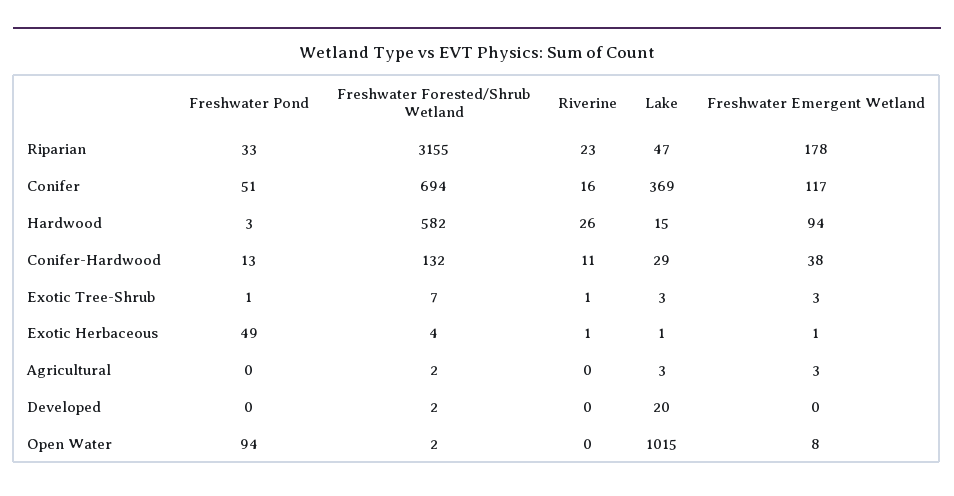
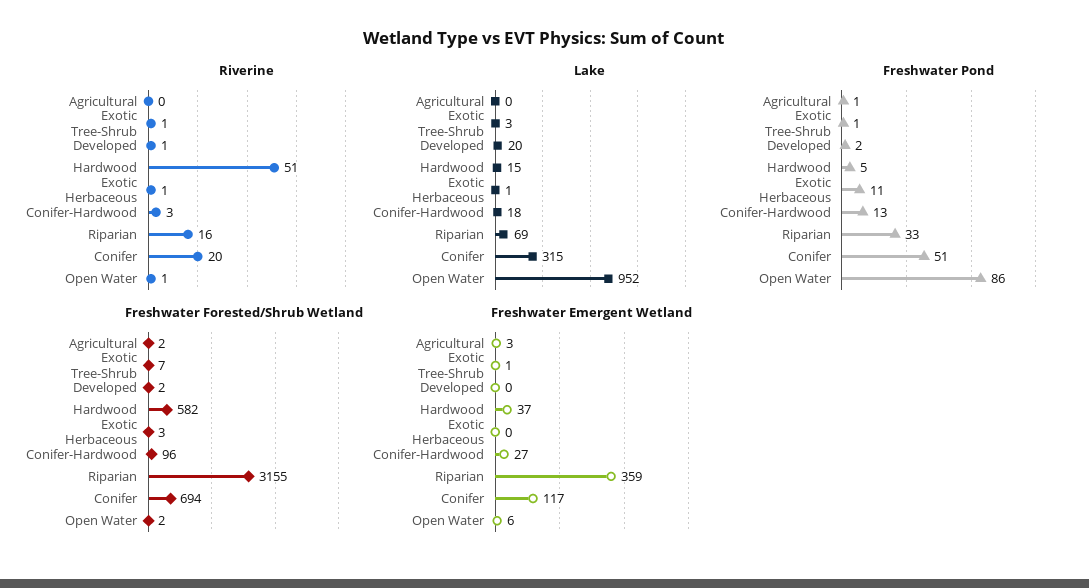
  {
    "Freshwater Pond": {
      "Riparian": 33,
      "Conifer": 51,
-     "Hardwood": 3,
+     "Hardwood": 5,
      "Conifer-Hardwood": 13,
      "Exotic Tree-Shrub": 1,
-     "Exotic Herbaceous": 49,
+     "Exotic Herbaceous": 11,
-     "Agricultural": 0,
+     "Agricultural": 1,
-     "Developed": 0,
+     "Developed": 2,
-     "Open Water": 94
+     "Open Water": 86
    },
    "Freshwater Forested/Shrub Wetland": {
      "Riparian": 3155,
      "Conifer": 694,
      "Hardwood": 582,
-     "Conifer-Hardwood": 132,
+     "Conifer-Hardwood": 96,
      "Exotic Tree-Shrub": 7,
-     "Exotic Herbaceous": 4,
+     "Exotic Herbaceous": 3,
      "Agricultural": 2,
      "Developed": 2,
      "Open Water": 2
    },
    "Riverine": {
-     "Riparian": 23,
+     "Riparian": 16,
-     "Conifer": 16,
+     "Conifer": 20,
-     "Hardwood": 26,
+     "Hardwood": 51,
-     "Conifer-Hardwood": 11,
+     "Conifer-Hardwood": 3,
      "Exotic Tree-Shrub": 1,
      "Exotic Herbaceous": 1,
      "Agricultural": 0,
-     "Developed": 0,
+     "Developed": 1,
-     "Open Water": 0
+     "Open Water": 1
    },
    "Lake": {
-     "Riparian": 47,
+     "Riparian": 69,
-     "Conifer": 369,
+     "Conifer": 315,
      "Hardwood": 15,
-     "Conifer-Hardwood": 29,
+     "Conifer-Hardwood": 18,
      "Exotic Tree-Shrub": 3,
      "Exotic Herbaceous": 1,
-     "Agricultural": 3,
+     "Agricultural": 0,
      "Developed": 20,
-     "Open Water": 1015
+     "Open Water": 952
    },
    "Freshwater Emergent Wetland": {
-     "Riparian": 178,
+     "Riparian": 359,
      "Conifer": 117,
-     "Hardwood": 94,
+     "Hardwood": 37,
-     "Conifer-Hardwood": 38,
+     "Conifer-Hardwood": 27,
-     "Exotic Tree-Shrub": 3,
+     "Exotic Tree-Shrub": 1,
-     "Exotic Herbaceous": 1,
+     "Exotic Herbaceous": 0,
      "Agricultural": 3,
      "Developed": 0,
-     "Open Water": 8
+     "Open Water": 6
    }
  }

